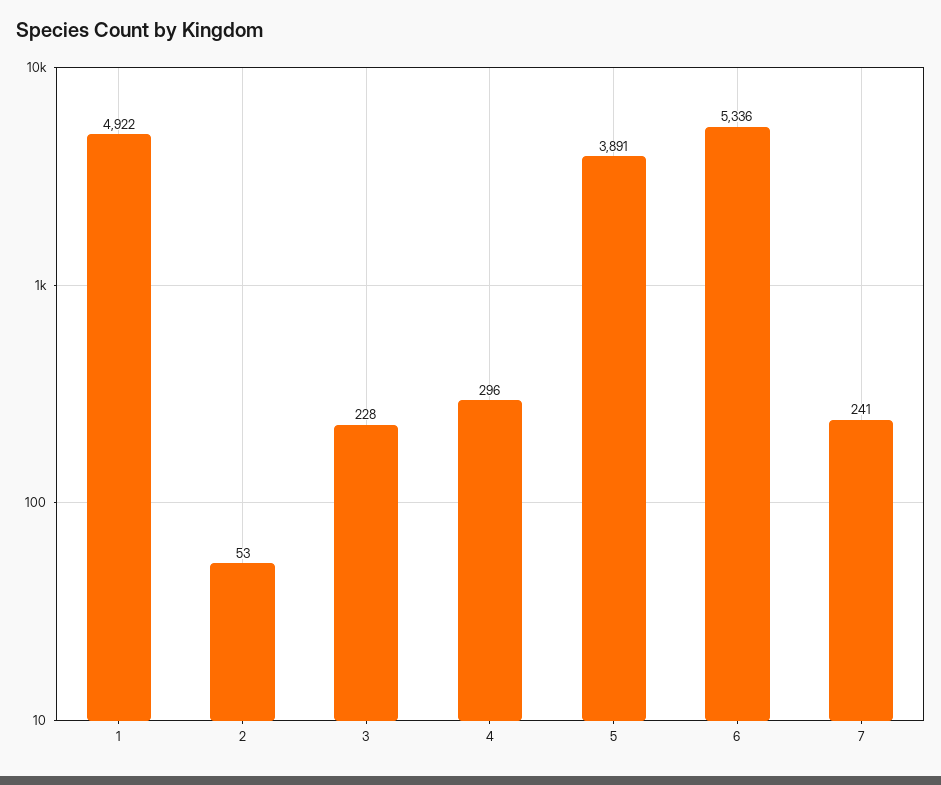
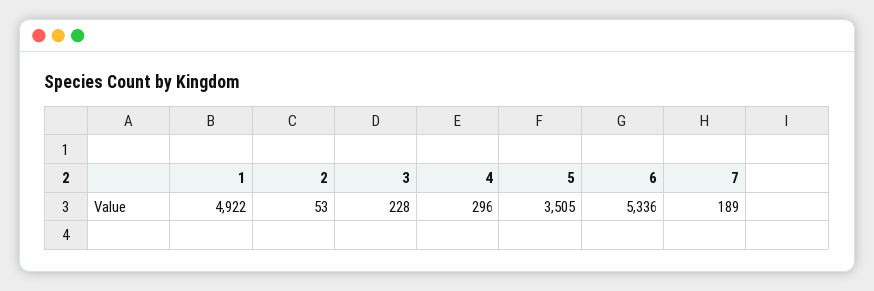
  {
    "1": 4922,
    "2": 53,
    "3": 228,
    "4": 296,
-   "5": 3891,
+   "5": 3505,
    "6": 5336,
-   "7": 241
+   "7": 189
  }

